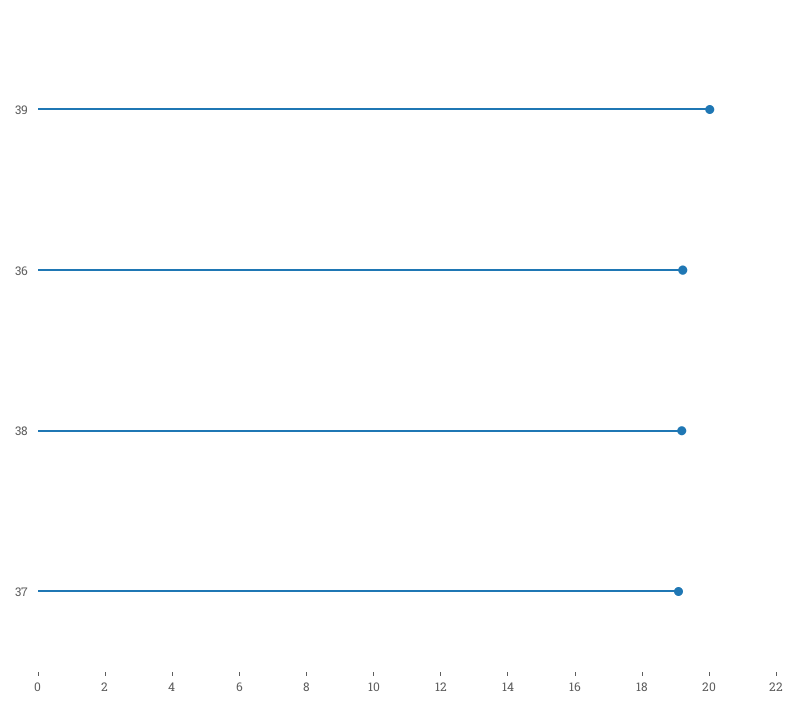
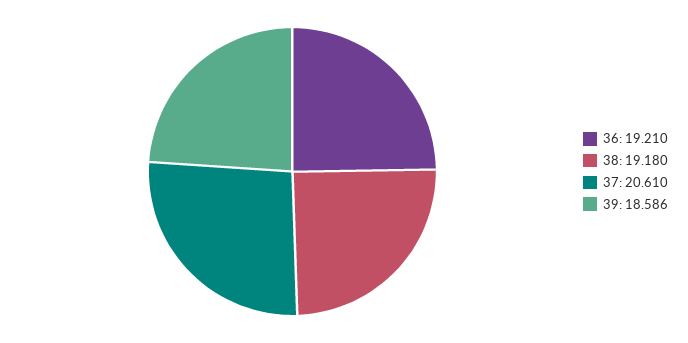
  {
-   "39": 20,
+   "39": 18.586,
    "36": 19.21,
    "38": 19.18,
-   "37": 19
+   "37": 20.61
  }

